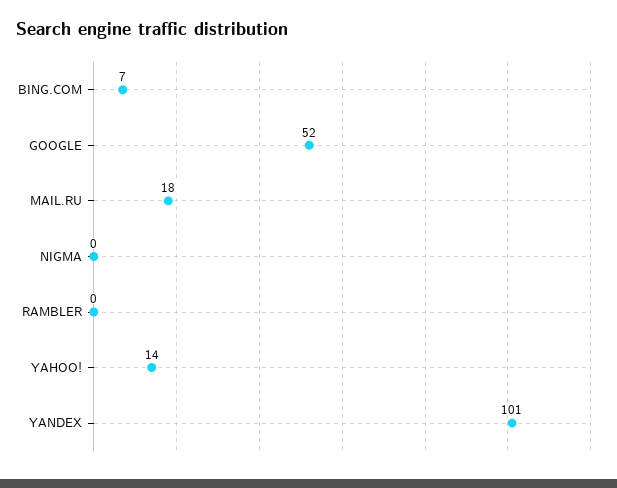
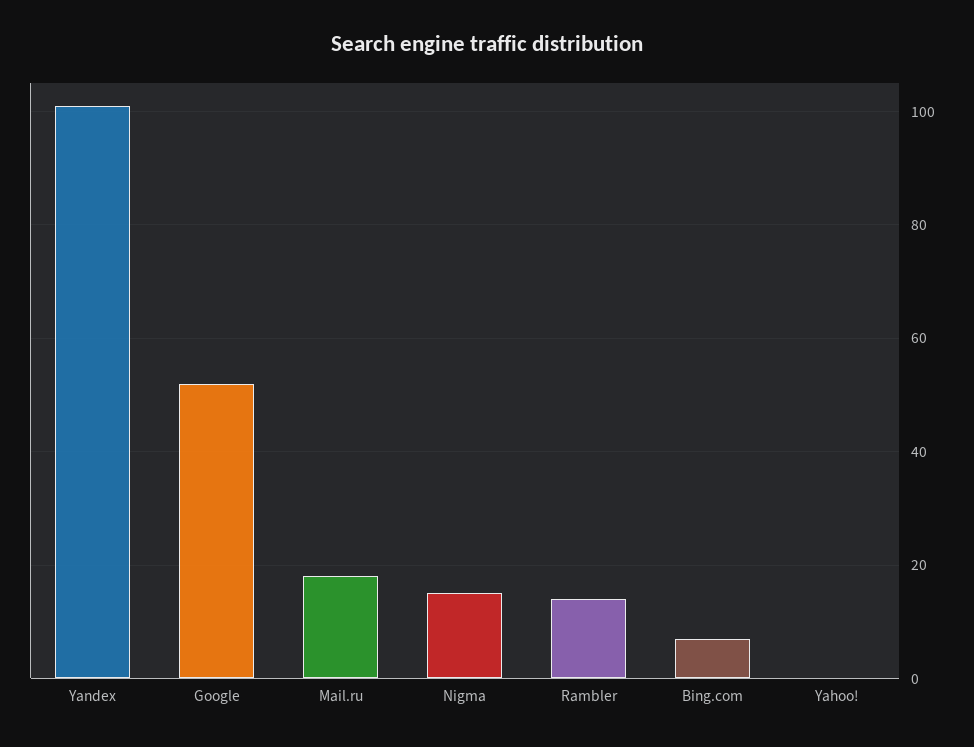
  {
    "BING.COM": 7,
    "GOOGLE": 52,
    "MAIL.RU": 18,
-   "NIGMA": 0,
+   "NIGMA": 15,
-   "RAMBLER": 0,
+   "RAMBLER": 15,
-   "YAHOO!": 14,
+   "YAHOO!": 0,
    "YANDEX": 101
  }

